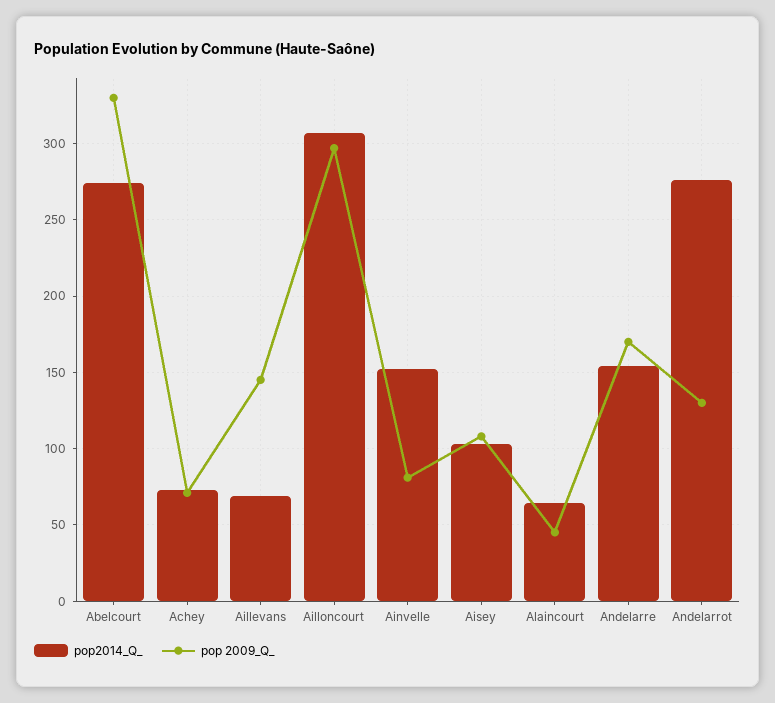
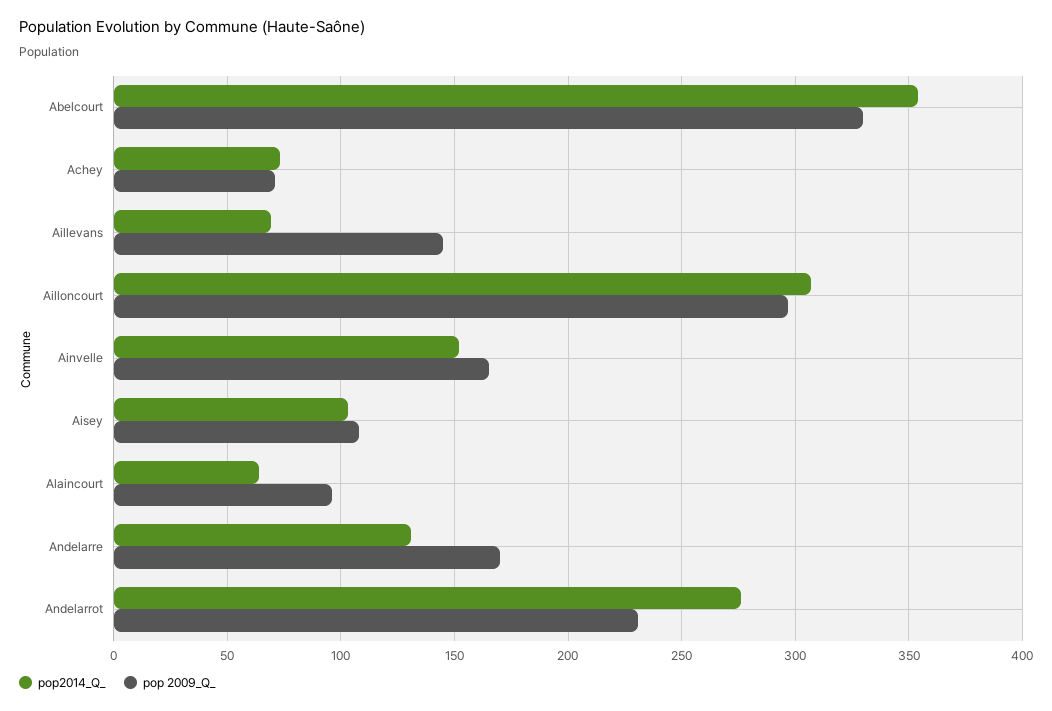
  {
    "pop2014_Q_": {
-     "Abelcourt": 275,
+     "Abelcourt": 355,
      "Achey": 75,
      "Aillevans": 70,
      "Ailloncourt": 305,
      "Ainvelle": 150,
      "Aisey": 105,
      "Alaincourt": 65,
-     "Andelarre": 155,
+     "Andelarre": 130,
      "Andelarrot": 275
    },
    "pop 2009_Q_": {
      "Abelcourt": 330,
      "Achey": 70,
      "Aillevans": 145,
      "Ailloncourt": 295,
-     "Ainvelle": 80,
+     "Ainvelle": 165,
      "Aisey": 110,
-     "Alaincourt": 45,
+     "Alaincourt": 95,
      "Andelarre": 170,
-     "Andelarrot": 130
+     "Andelarrot": 230
    }
  }

